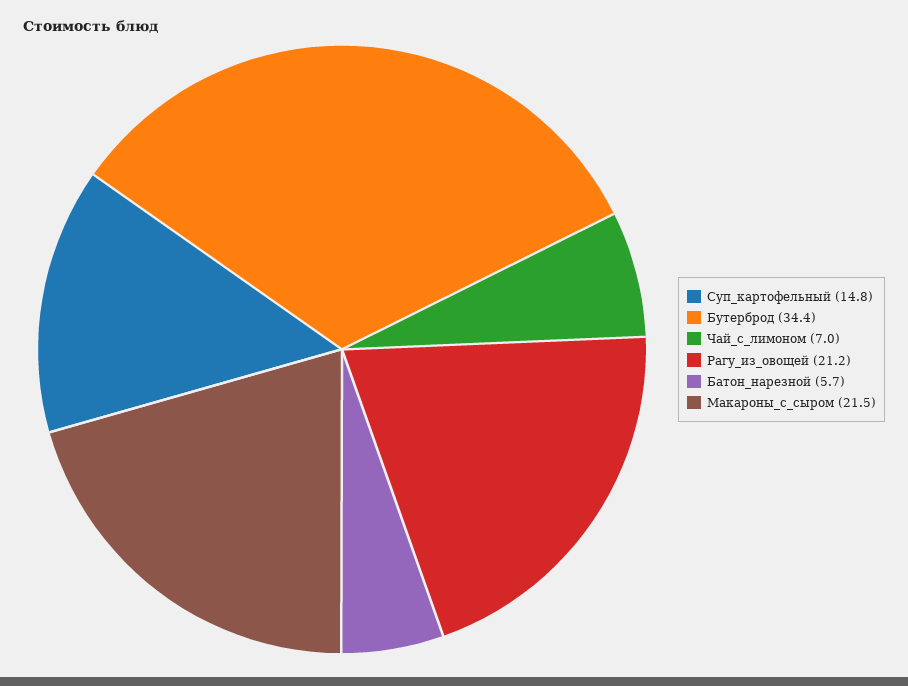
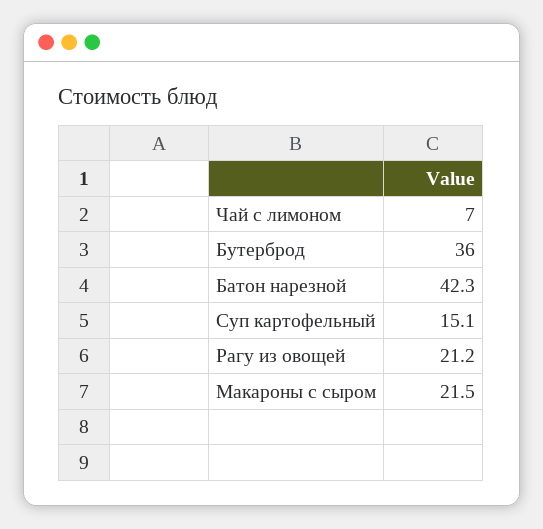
  {
-   "Суп_картофельный": 14.8,
+   "Суп_картофельный": 15.1,
-   "Бутерброд": 34.4,
+   "Бутерброд": 36,
    "Чай_с_лимоном": 7,
    "Рагу_из_овощей": 21.2,
-   "Батон_нарезной": 5.7,
+   "Батон_нарезной": 42.3,
    "Макароны_с_сыром": 21.5
  }

